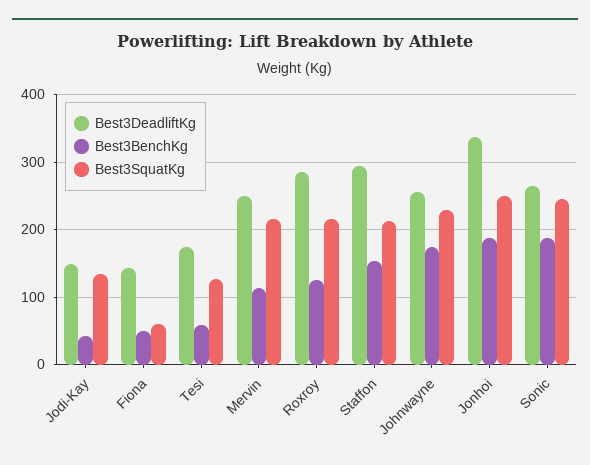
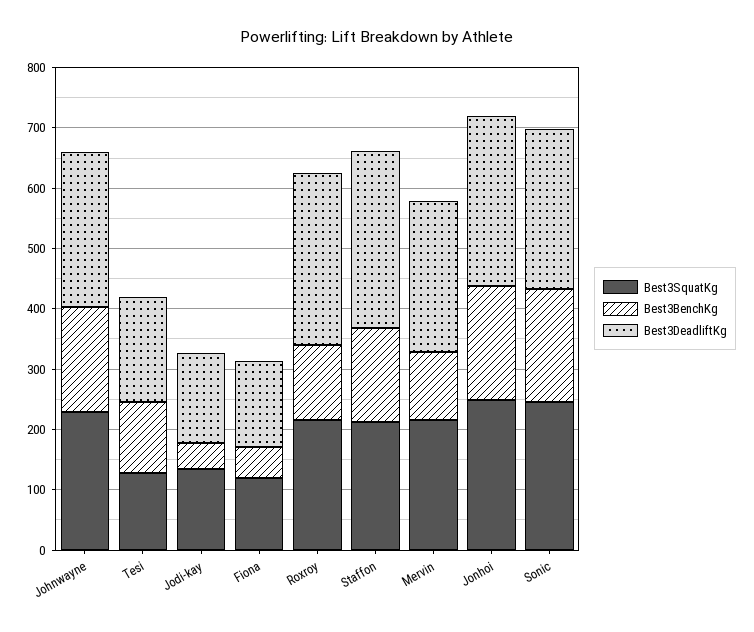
  {
    "Best3DeadliftKg": {
      "Jodi-Kay": 150,
      "Fiona": 140,
      "Tesi": 170,
      "Mervin": 250,
      "Roxroy": 290,
      "Staffon": 290,
      "Johnwayne": 260,
-     "Jonhoi": 340,
+     "Jonhoi": 280,
      "Sonic": 270
    },
    "Best3BenchKg": {
      "Jodi-Kay": 40,
      "Fiona": 50,
-     "Tesi": 60,
+     "Tesi": 120,
      "Mervin": 110,
      "Roxroy": 120,
      "Staffon": 150,
      "Johnwayne": 170,
      "Jonhoi": 190,
      "Sonic": 190
    },
    "Best3SquatKg": {
      "Jodi-Kay": 130,
-     "Fiona": 60,
+     "Fiona": 120,
      "Tesi": 130,
      "Mervin": 220,
      "Roxroy": 220,
      "Staffon": 210,
      "Johnwayne": 230,
      "Jonhoi": 250,
      "Sonic": 240
    }
  }

